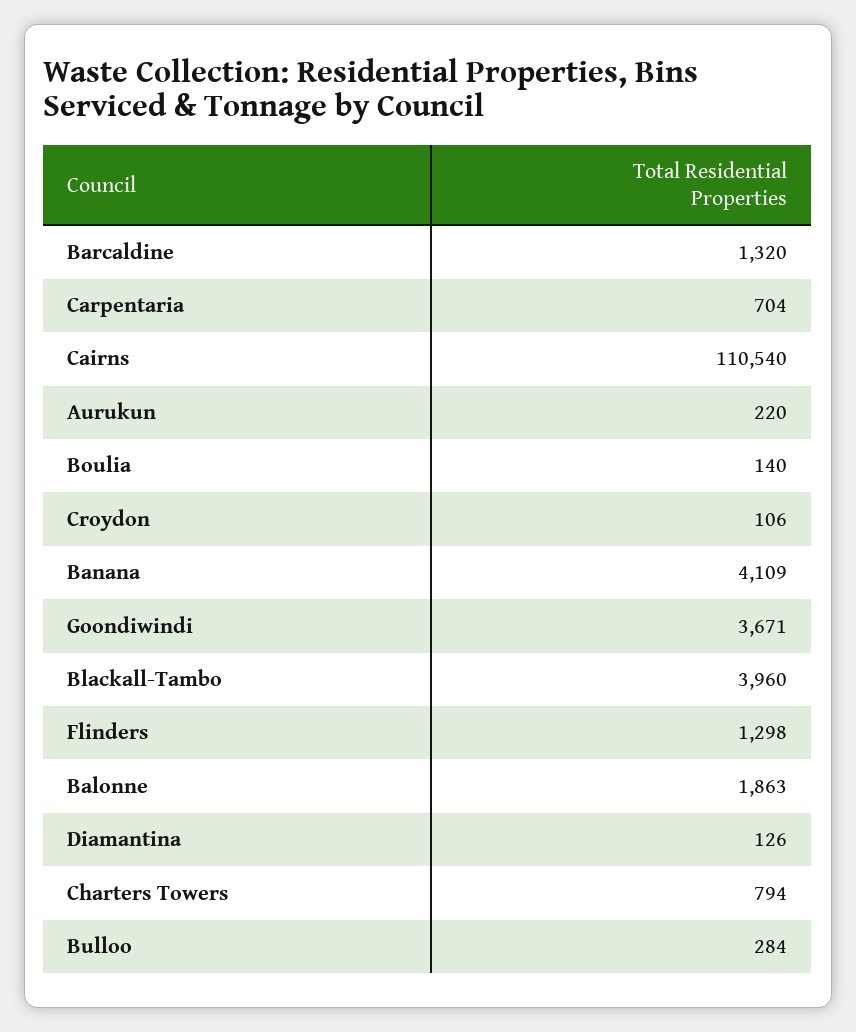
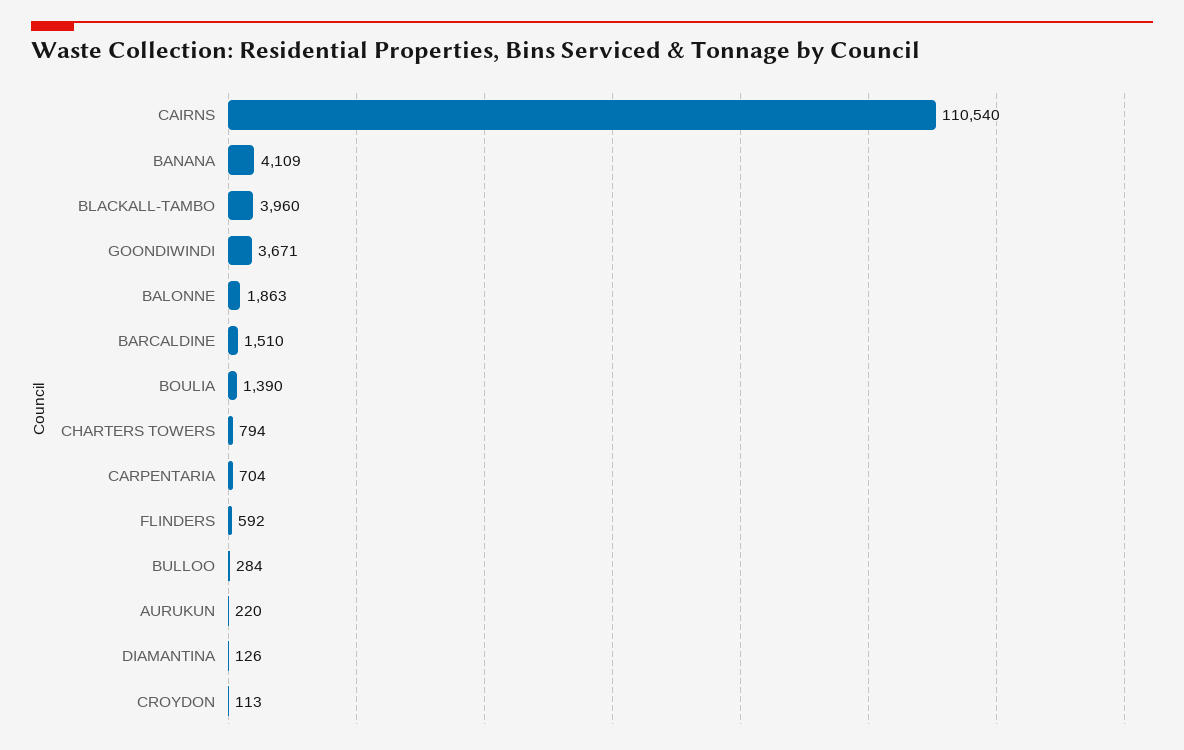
  {
-   "Barcaldine": 1320,
+   "Barcaldine": 1510,
    "Carpentaria": 704,
    "Cairns": 110540,
    "Aurukun": 220,
-   "Boulia": 140,
+   "Boulia": 1390,
-   "Croydon": 106,
+   "Croydon": 113,
    "Banana": 4109,
    "Goondiwindi": 3671,
    "Blackall-Tambo": 3960,
-   "Flinders": 1298,
+   "Flinders": 592,
    "Balonne": 1863,
    "Diamantina": 126,
    "Charters Towers": 794,
    "Bulloo": 284
  }

